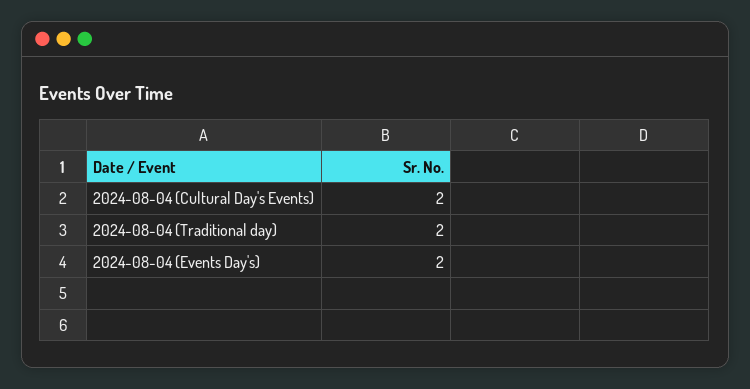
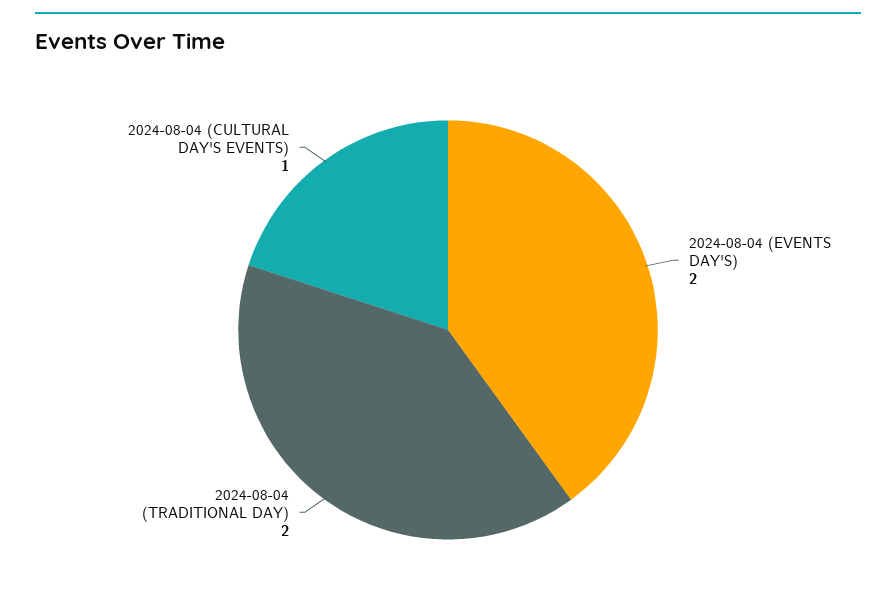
  {
-   "2024-08-04 (Cultural Day's Events)": 2,
+   "2024-08-04 (Cultural Day's Events)": 1,
    "2024-08-04 (Traditional day)": 2,
    "2024-08-04 (Events Day's)": 2
  }

